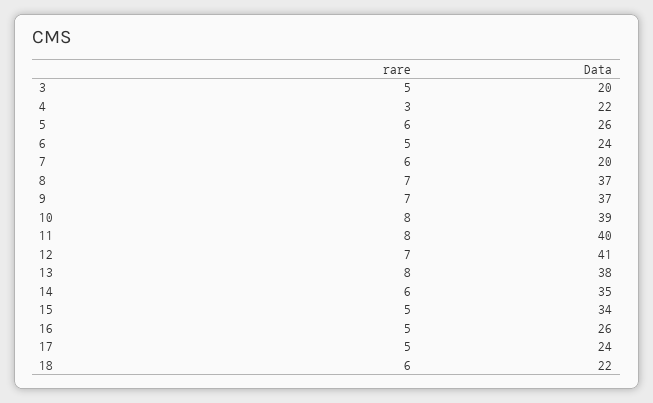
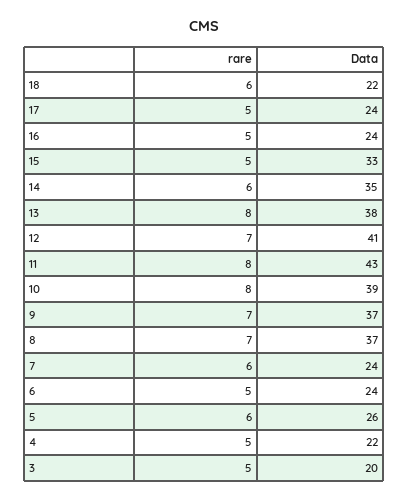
  {
    "rare": {
      "3": 5,
-     "4": 3,
+     "4": 5,
      "5": 6,
      "6": 5,
      "7": 6,
      "8": 7,
      "9": 7,
      "10": 8,
      "11": 8,
      "12": 7,
      "13": 8,
      "14": 6,
      "15": 5,
      "16": 5,
      "17": 5,
      "18": 6
    },
    "Data": {
      "3": 20,
      "4": 22,
      "5": 26,
      "6": 24,
-     "7": 20,
+     "7": 24,
      "8": 37,
      "9": 37,
      "10": 39,
-     "11": 40,
+     "11": 43,
      "12": 41,
      "13": 38,
      "14": 35,
-     "15": 34,
+     "15": 33,
-     "16": 26,
+     "16": 24,
      "17": 24,
      "18": 22
    }
  }

